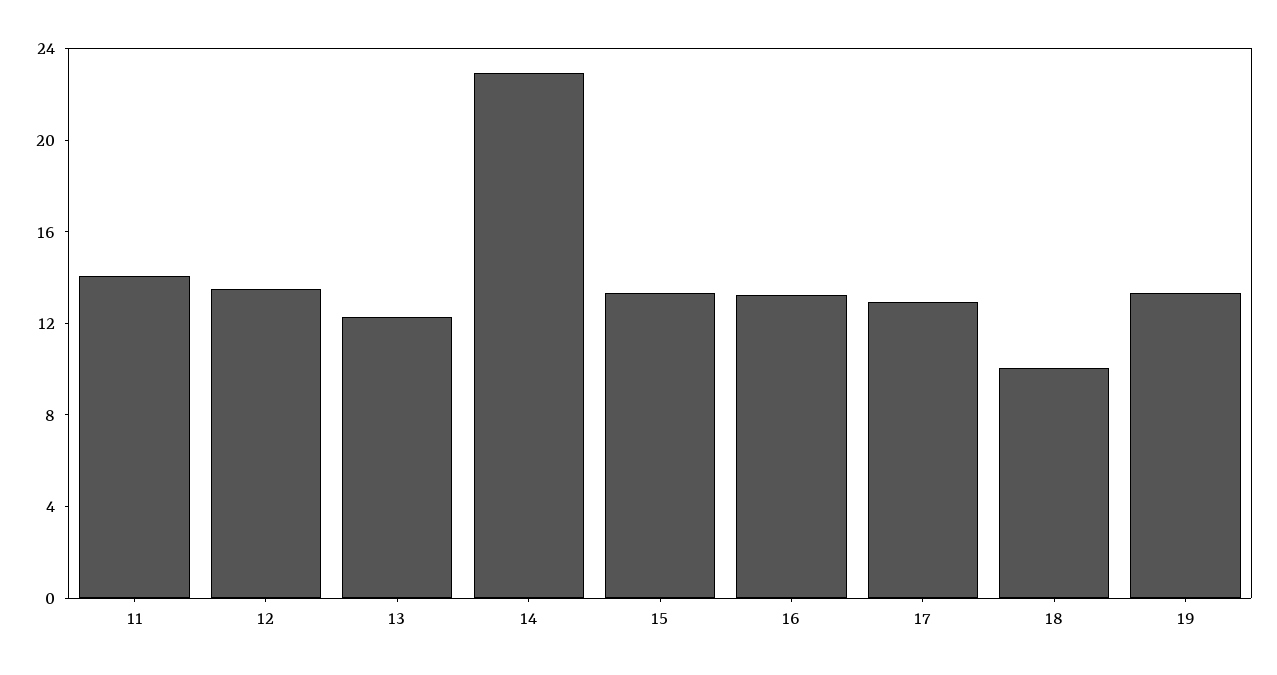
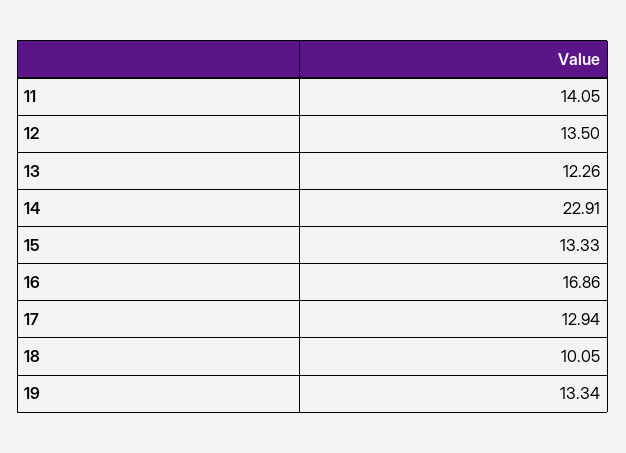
  {
    "11": 14.05,
    "12": 13.5,
    "13": 12.26,
    "14": 22.91,
    "15": 13.33,
-   "16": 13,
+   "16": 16.86,
    "17": 12.94,
    "18": 10.05,
    "19": 13.34
  }

